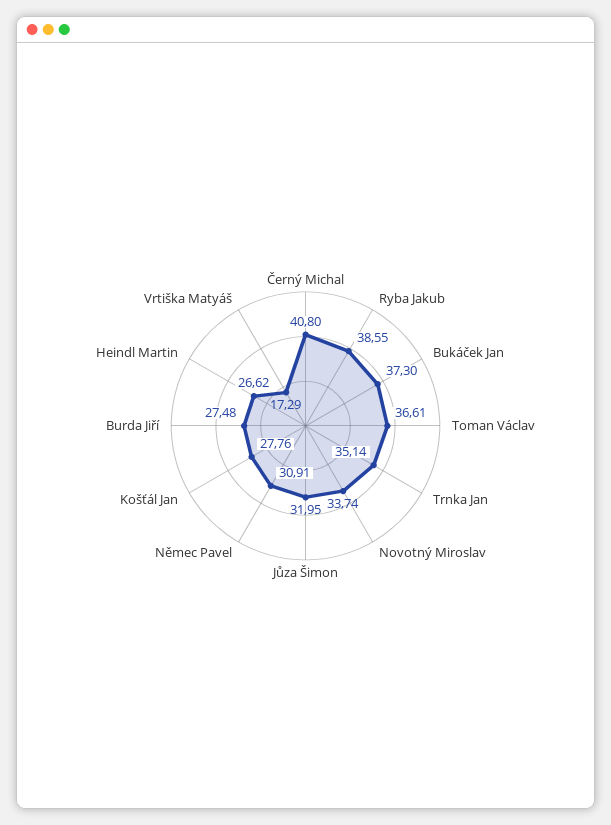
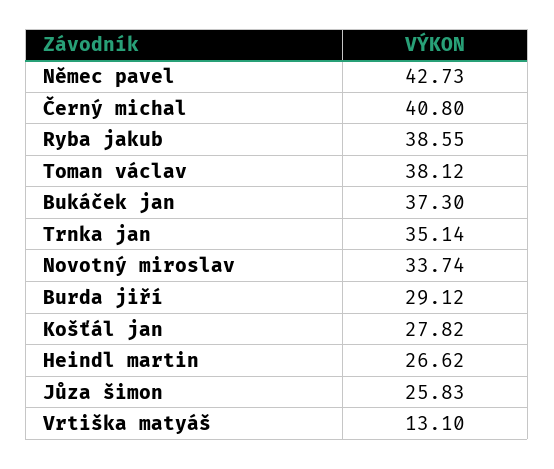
  {
    "Černý Michal": 40.8,
    "Ryba Jakub": 38.55,
    "Bukáček Jan": 37.3,
-   "Toman Václav": 36.61,
+   "Toman Václav": 38.12,
    "Trnka Jan": 35.14,
    "Novotný Miroslav": 33.74,
-   "Jůza Šimon": 31.95,
+   "Jůza Šimon": 25.83,
-   "Němec Pavel": 30.91,
+   "Němec Pavel": 42.73,
-   "Košťál Jan": 27.76,
+   "Košťál Jan": 27.82,
-   "Burda Jiří": 27.48,
+   "Burda Jiří": 29.12,
    "Heindl Martin": 26.62,
-   "Vrtiška Matyáš": 17.29
+   "Vrtiška Matyáš": 13.1
  }

